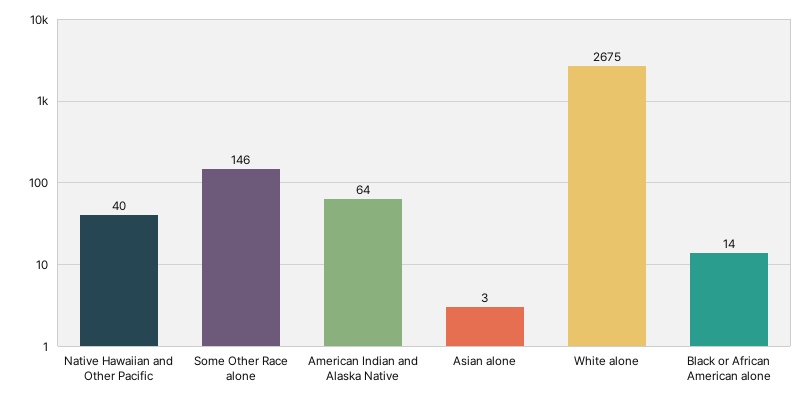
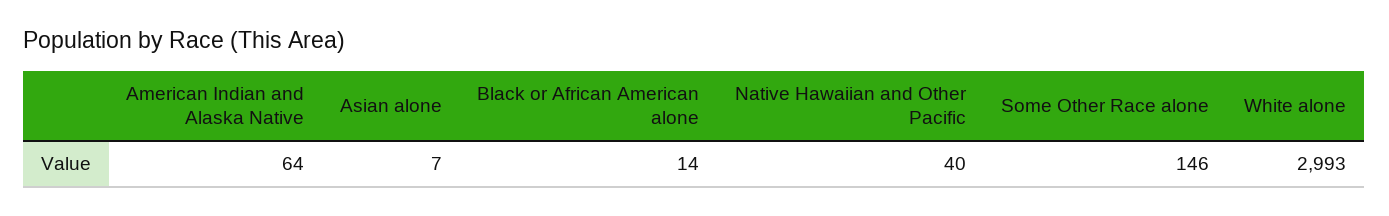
  {
    "Native Hawaiian and Other Pacific": 40,
    "Some Other Race alone": 146,
    "American Indian and Alaska Native": 64,
-   "Asian alone": 3,
+   "Asian alone": 7,
-   "White alone": 2675,
+   "White alone": 2993,
    "Black or African American alone": 14
  }

